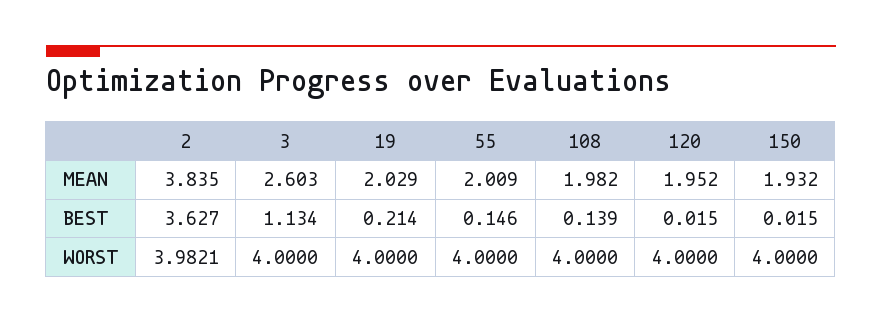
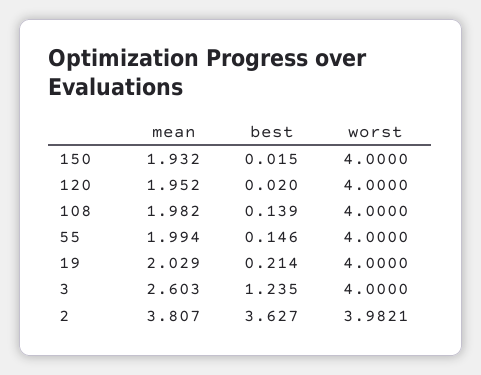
  {
    "2": {
-     "MEAN": 3.835,
+     "MEAN": 3.807,
      "BEST": 3.627,
      "WORST": 3.9821
    },
    "3": {
      "MEAN": 2.603,
-     "BEST": 1.134,
+     "BEST": 1.235,
      "WORST": 4
    },
    "19": {
      "MEAN": 2.029,
      "BEST": 0.214,
      "WORST": 4
    },
    "55": {
-     "MEAN": 2.009,
+     "MEAN": 1.994,
      "BEST": 0.146,
      "WORST": 4
    },
    "108": {
      "MEAN": 1.982,
      "BEST": 0.139,
      "WORST": 4
    },
    "120": {
      "MEAN": 1.952,
-     "BEST": 0.015,
+     "BEST": 0.02,
      "WORST": 4
    },
    "150": {
      "MEAN": 1.932,
      "BEST": 0.015,
      "WORST": 4
    }
  }

